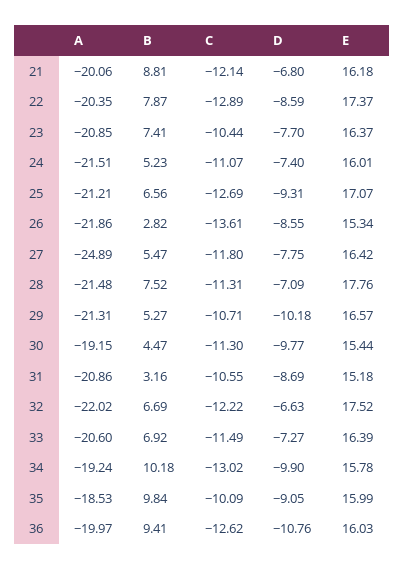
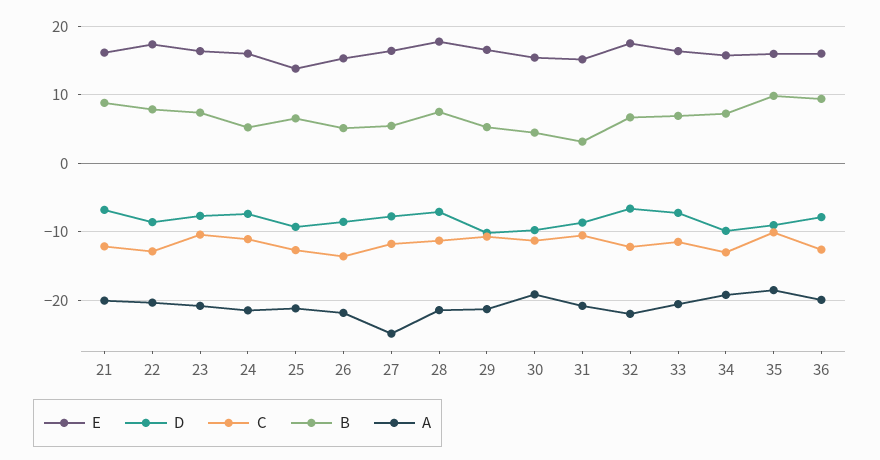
  {
    "A": {
      "21": -20.06,
      "22": -20.35,
      "23": -20.85,
      "24": -21.51,
      "25": -21.21,
      "26": -21.86,
      "27": -24.89,
      "28": -21.48,
      "29": -21.31,
      "30": -19.15,
      "31": -20.86,
      "32": -22.02,
      "33": -20.6,
      "34": -19.24,
      "35": -18.53,
      "36": -19.97
    },
    "B": {
      "21": 8.81,
      "22": 7.87,
      "23": 7.41,
      "24": 5.23,
      "25": 6.56,
-     "26": 2.82,
+     "26": 5,
      "27": 5.47,
      "28": 7.52,
      "29": 5.27,
      "30": 4.47,
      "31": 3.16,
      "32": 6.69,
      "33": 6.92,
-     "34": 10.18,
+     "34": 7,
      "35": 9.84,
      "36": 9.41
    },
    "C": {
      "21": -12.14,
      "22": -12.89,
      "23": -10.44,
      "24": -11.07,
      "25": -12.69,
      "26": -13.61,
      "27": -11.8,
      "28": -11.31,
      "29": -10.71,
      "30": -11.3,
      "31": -10.55,
      "32": -12.22,
      "33": -11.49,
      "34": -13.02,
      "35": -10.09,
      "36": -12.62
    },
    "D": {
      "21": -6.8,
      "22": -8.59,
      "23": -7.7,
      "24": -7.4,
      "25": -9.31,
      "26": -8.55,
      "27": -7.75,
      "28": -7.09,
      "29": -10.18,
      "30": -9.77,
      "31": -8.69,
      "32": -6.63,
      "33": -7.27,
      "34": -9.9,
      "35": -9.05,
-     "36": -10.76
+     "36": -8
    },
    "E": {
      "21": 16.18,
      "22": 17.37,
      "23": 16.37,
      "24": 16.01,
-     "25": 17.07,
+     "25": 14,
      "26": 15.34,
      "27": 16.42,
      "28": 17.76,
      "29": 16.57,
      "30": 15.44,
      "31": 15.18,
      "32": 17.52,
      "33": 16.39,
      "34": 15.78,
      "35": 15.99,
      "36": 16.03
    }
  }

